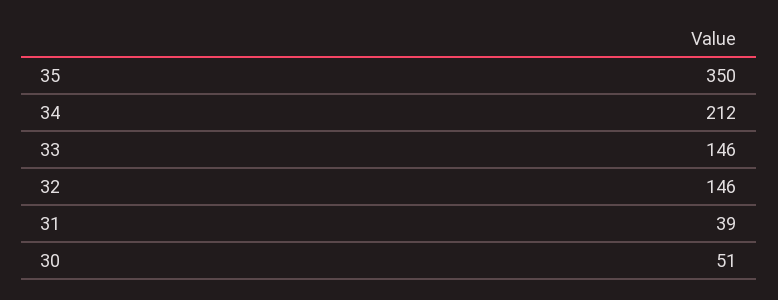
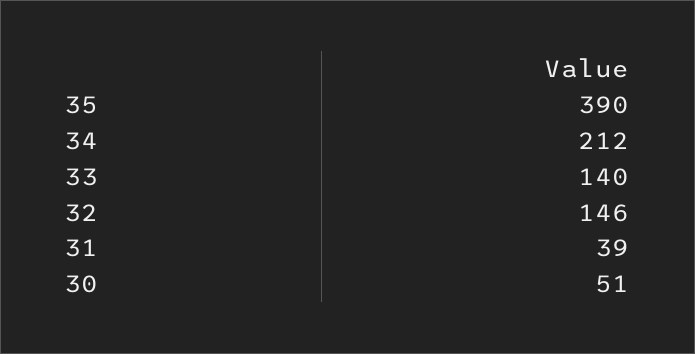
  {
-   "35": 350,
+   "35": 390,
    "34": 212,
-   "33": 146,
+   "33": 140,
    "32": 146,
    "31": 39,
    "30": 51
  }

